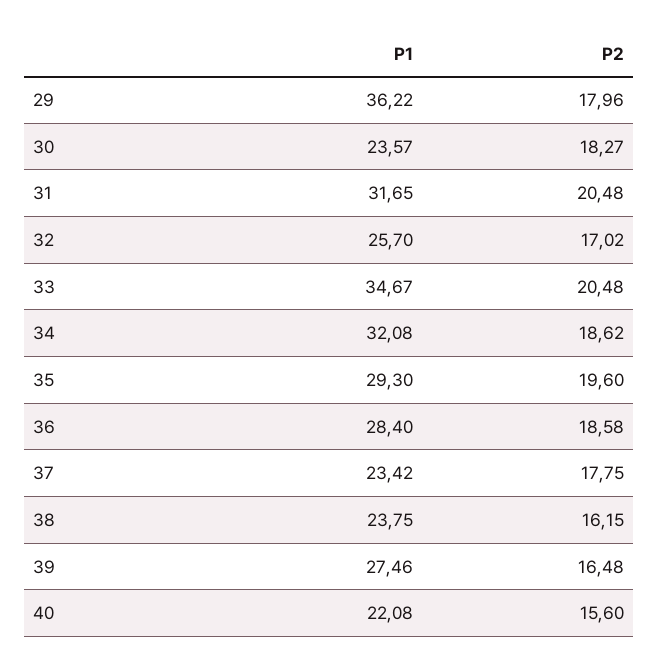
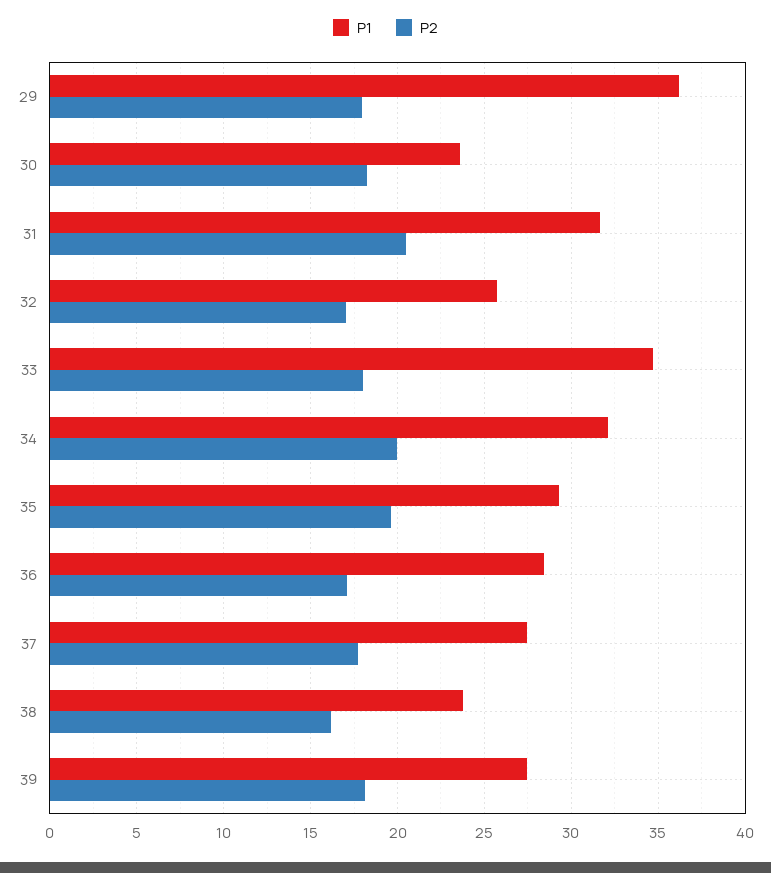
  {
    "P1": {
      "29": 36.22,
      "30": 23.57,
      "31": 31.65,
      "32": 25.7,
      "33": 34.67,
      "34": 32.08,
      "35": 29.3,
      "36": 28.4,
-     "37": 23.42,
+     "37": 27.5,
      "38": 23.75,
-     "39": 27.46,
+     "39": 27.46
-     "40": 22.08
    },
    "P2": {
      "29": 17.96,
      "30": 18.27,
      "31": 20.48,
      "32": 17.02,
-     "33": 20.48,
+     "33": 18,
-     "34": 18.62,
+     "34": 20,
      "35": 19.6,
-     "36": 18.58,
+     "36": 17,
      "37": 17.75,
      "38": 16.15,
-     "39": 16.48,
+     "39": 18
-     "40": 15.6
    }
  }

